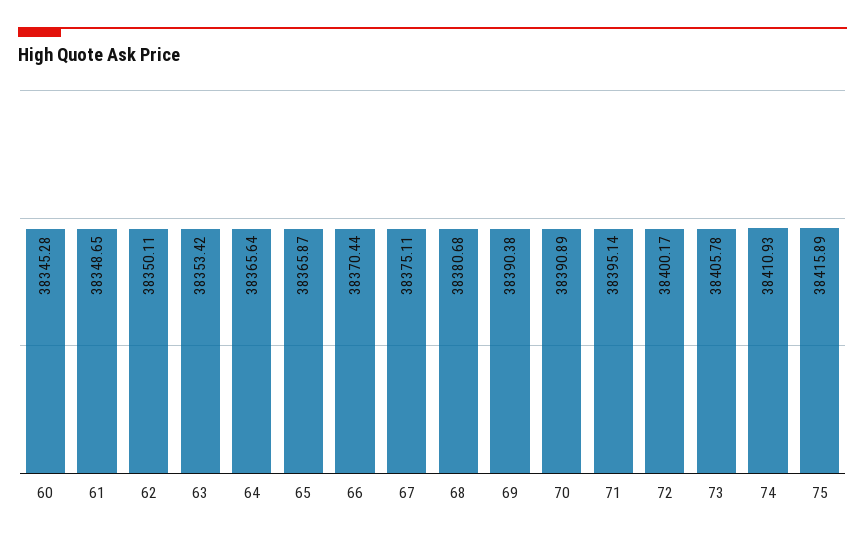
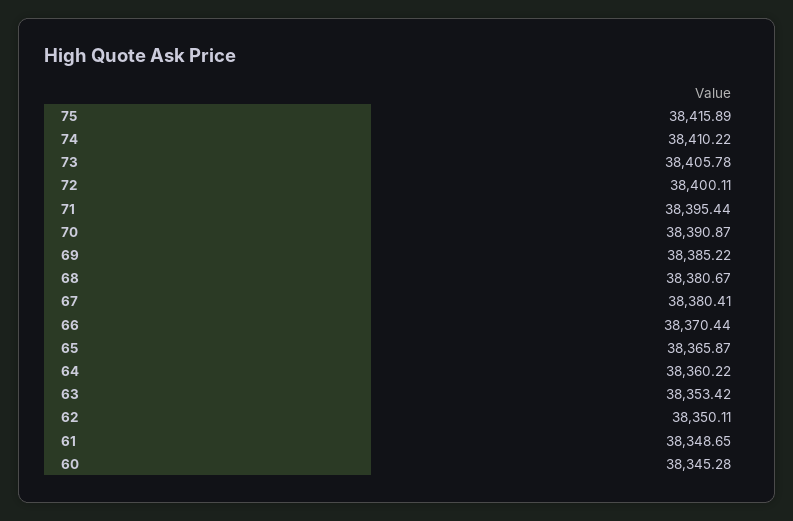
  {
    "60": 38345.28,
    "61": 38348.65,
    "62": 38350.11,
    "63": 38353.42,
-   "64": 38365.64,
+   "64": 38360.22,
    "65": 38365.87,
    "66": 38370.44,
-   "67": 38375.11,
+   "67": 38380.41,
-   "68": 38380.68,
+   "68": 38380.67,
-   "69": 38390.38,
+   "69": 38385.22,
-   "70": 38390.89,
+   "70": 38390.87,
-   "71": 38395.14,
+   "71": 38395.44,
-   "72": 38400.17,
+   "72": 38400.11,
    "73": 38405.78,
-   "74": 38410.93,
+   "74": 38410.22,
    "75": 38415.89
  }

